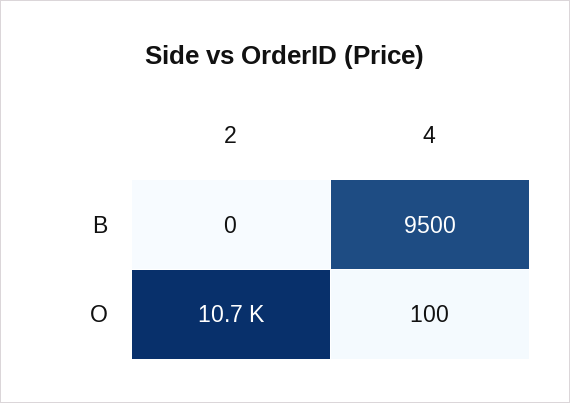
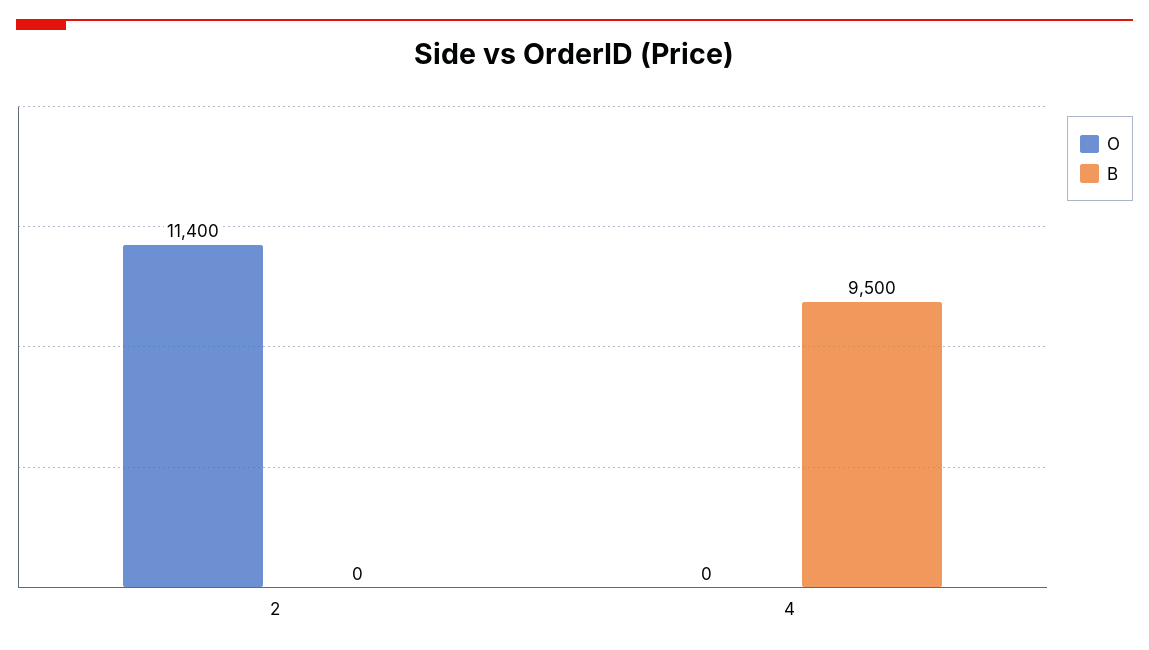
  {
    "B": {
      "2": 0,
      "4": 9500
    },
    "O": {
-     "2": 10700,
+     "2": 11400,
-     "4": 100
+     "4": 0
    }
  }

